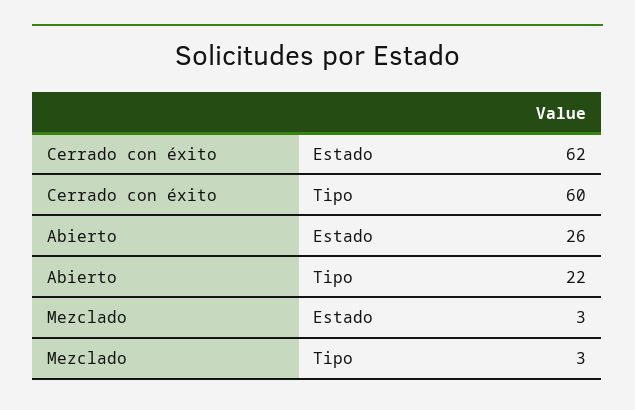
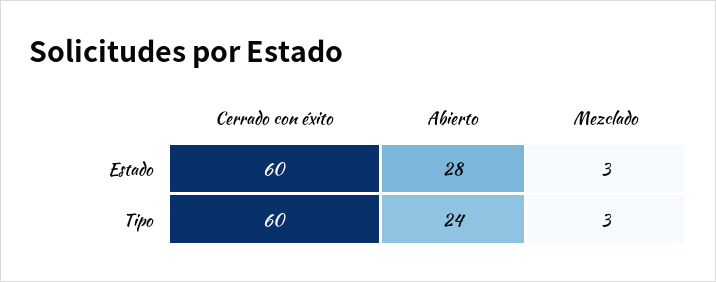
  {
    "Cerrado con éxito": {
-     "Estado": 62,
+     "Estado": 60,
      "Tipo": 60
    },
    "Abierto": {
-     "Estado": 26,
+     "Estado": 28,
-     "Tipo": 22
+     "Tipo": 24
    },
    "Mezclado": {
      "Estado": 3,
      "Tipo": 3
    }
  }

